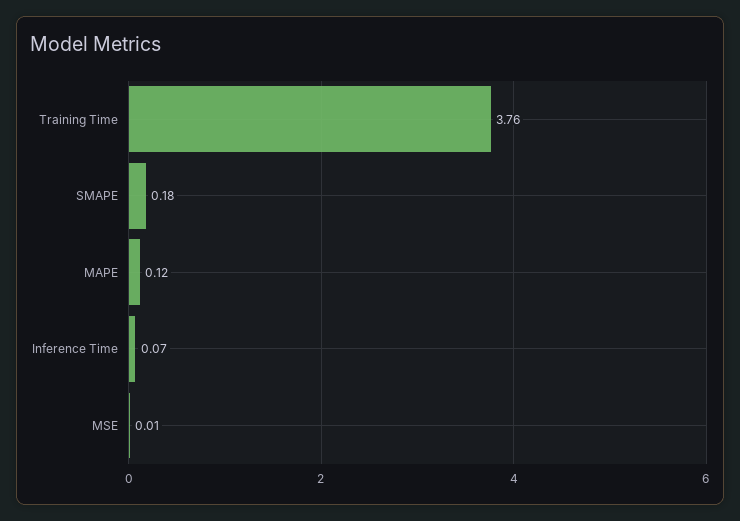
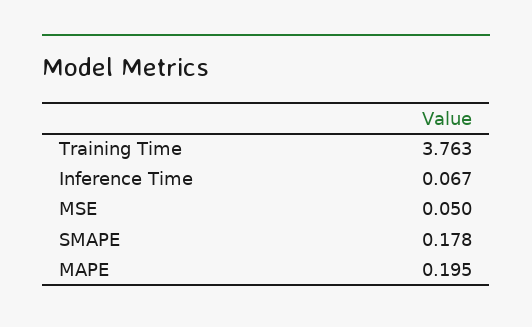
  {
    "Training Time": 3.763,
    "SMAPE": 0.178,
-   "MAPE": 0.12,
+   "MAPE": 0.195,
    "Inference Time": 0.067,
-   "MSE": 0.01
+   "MSE": 0.05
  }

